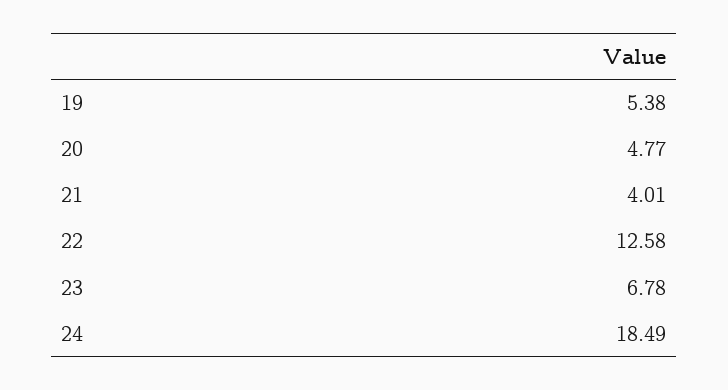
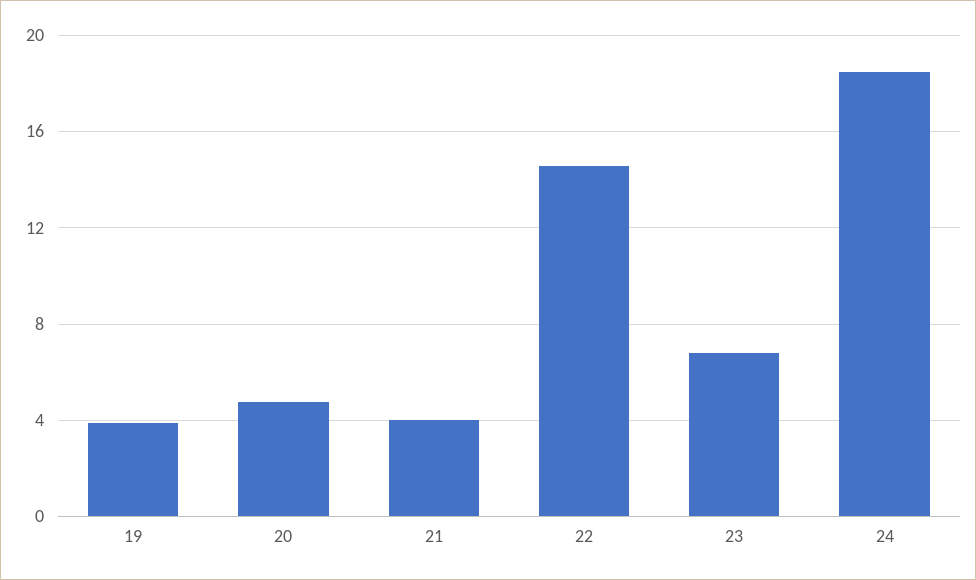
  {
-   "19": 5.38,
+   "19": 4,
    "20": 4.77,
    "21": 4.01,
-   "22": 12.58,
+   "22": 14.5,
    "23": 6.78,
    "24": 18.49
  }

